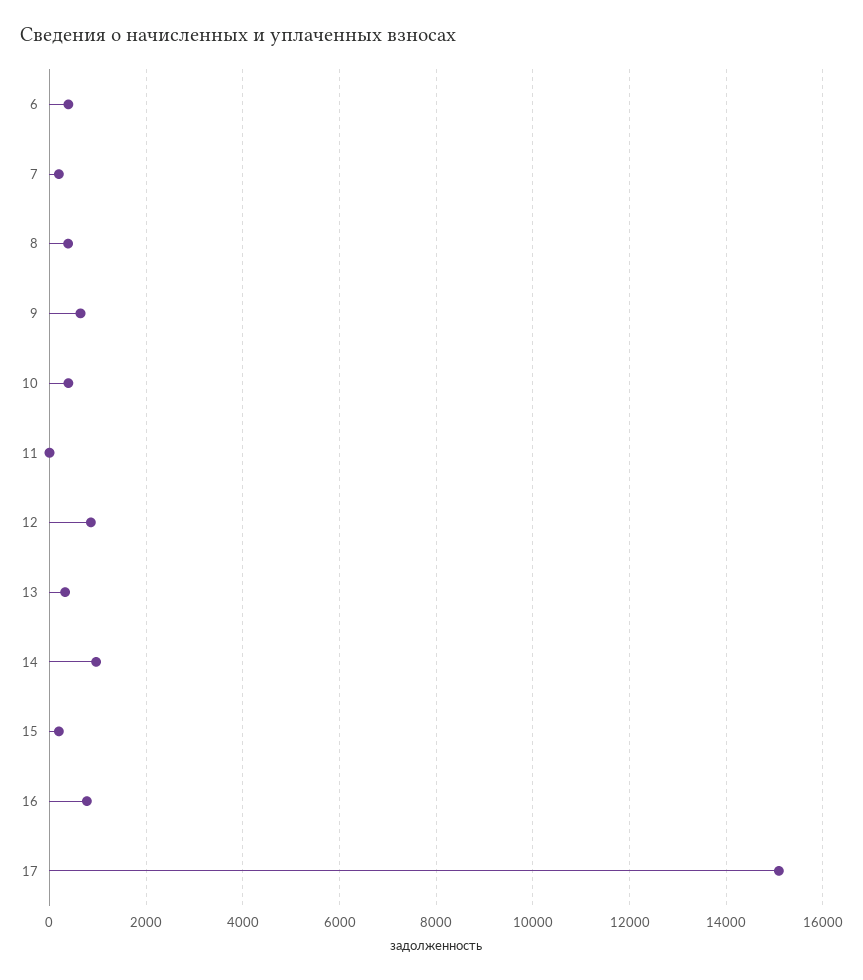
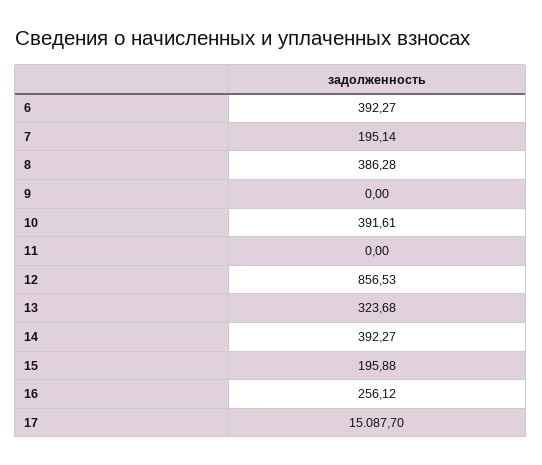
  {
    "6": 392.27,
    "7": 195.14,
    "8": 386.28,
-   "9": 600,
+   "9": 0,
    "10": 391.61,
    "11": 0,
    "12": 856.53,
    "13": 323.68,
-   "14": 1000,
+   "14": 392.27,
    "15": 195.88,
-   "16": 800,
+   "16": 256.12,
    "17": 15087.7
  }

